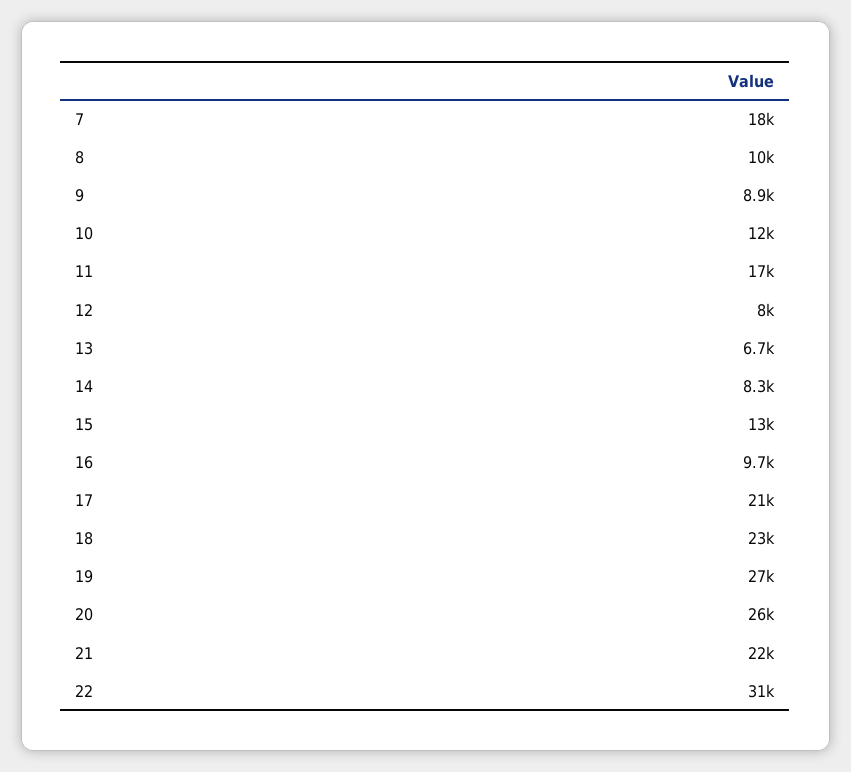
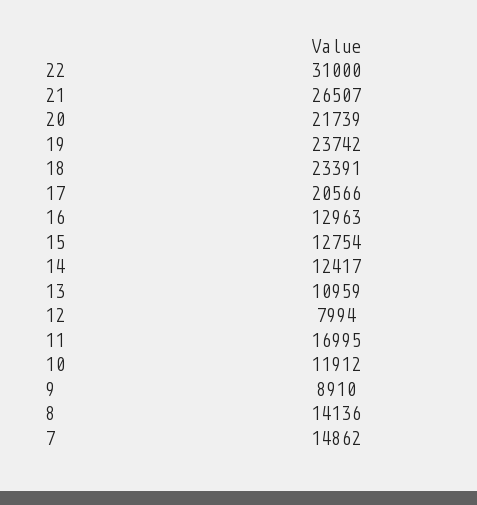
  {
-   "7": 18000,
+   "7": 14862,
-   "8": 10000,
+   "8": 14136,
    "9": 8910,
    "10": 11912,
    "11": 16995,
    "12": 7994,
-   "13": 6700,
+   "13": 10959,
-   "14": 8300,
+   "14": 12417,
    "15": 12754,
-   "16": 9700,
+   "16": 12963,
    "17": 20566,
    "18": 23391,
-   "19": 27000,
+   "19": 23742,
-   "20": 26000,
+   "20": 21739,
-   "21": 22000,
+   "21": 26507,
    "22": 31000
  }

